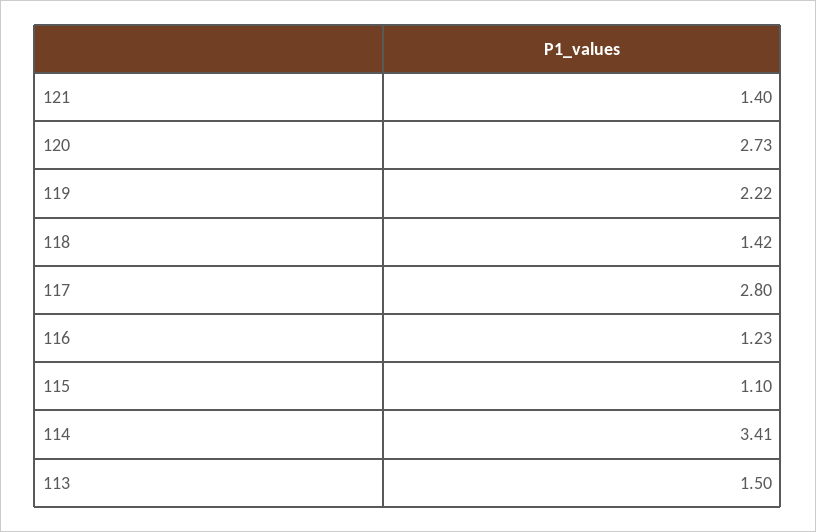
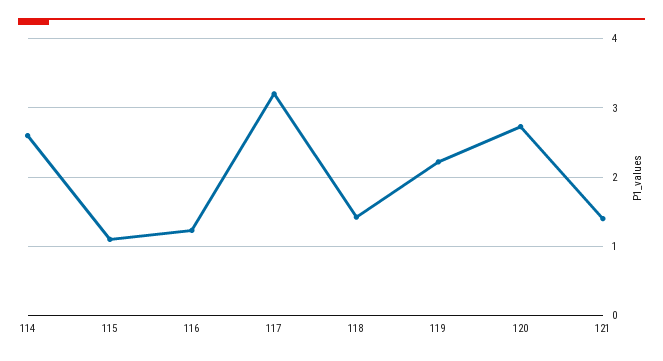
  {
    "121": 1.4,
    "120": 2.73,
    "119": 2.22,
    "118": 1.42,
-   "117": 2.8,
+   "117": 3.2,
    "116": 1.23,
    "115": 1.1,
-   "114": 3.41,
+   "114": 2.6
-   "113": 1.5
  }

